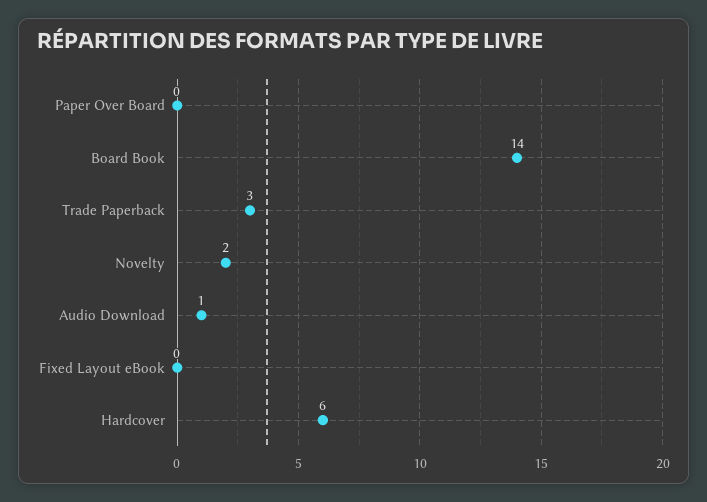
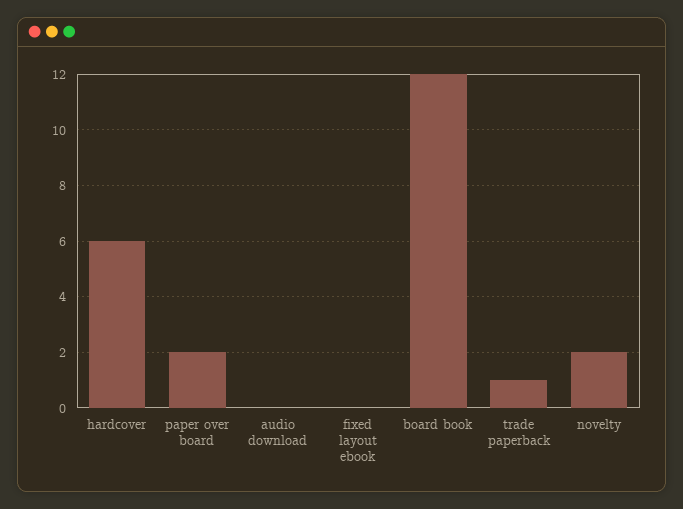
  {
-   "Paper Over Board": 0,
+   "Paper Over Board": 2,
-   "Board Book": 14,
+   "Board Book": 12,
-   "Trade Paperback": 3,
+   "Trade Paperback": 1,
    "Novelty": 2,
-   "Audio Download": 1,
+   "Audio Download": 0,
    "Fixed Layout eBook": 0,
    "Hardcover": 6
  }

